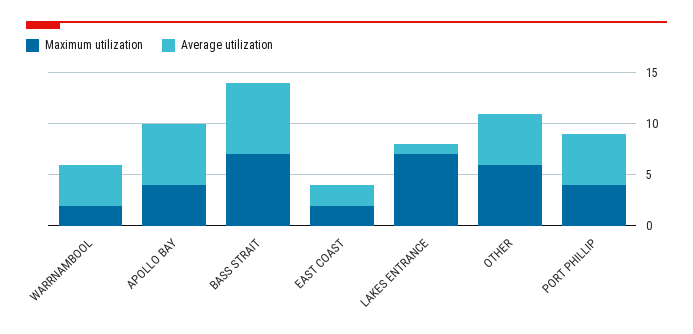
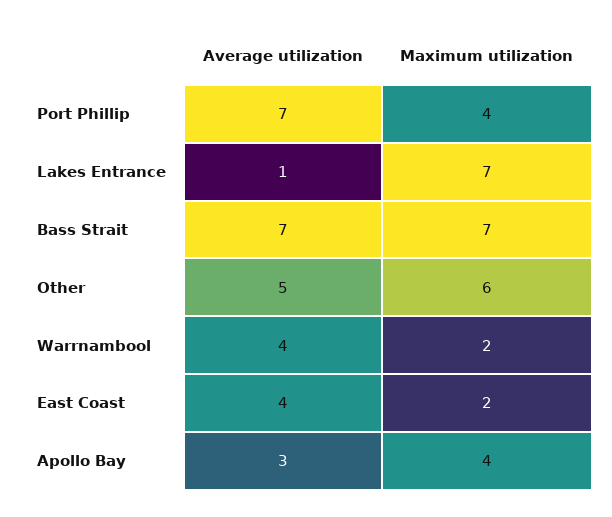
  {
    "Maximum utilization": {
      "WARRNAMBOOL": 2,
      "APOLLO BAY": 4,
      "BASS STRAIT": 7,
      "EAST COAST": 2,
      "LAKES ENTRANCE": 7,
      "OTHER": 6,
      "PORT PHILLIP": 4
    },
    "Average utilization": {
      "WARRNAMBOOL": 4,
-     "APOLLO BAY": 6,
+     "APOLLO BAY": 3,
      "BASS STRAIT": 7,
-     "EAST COAST": 2,
+     "EAST COAST": 4,
      "LAKES ENTRANCE": 1,
      "OTHER": 5,
-     "PORT PHILLIP": 5
+     "PORT PHILLIP": 7
    }
  }

